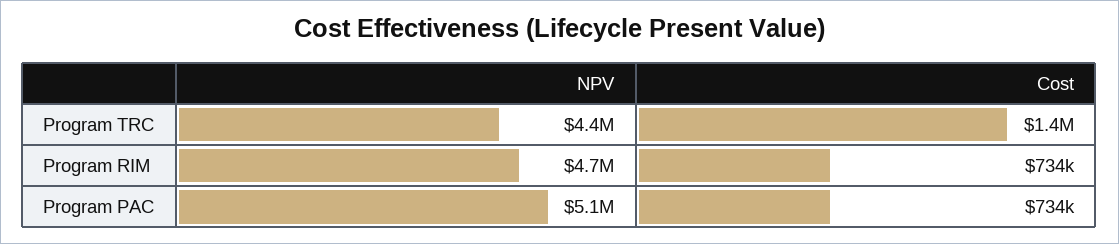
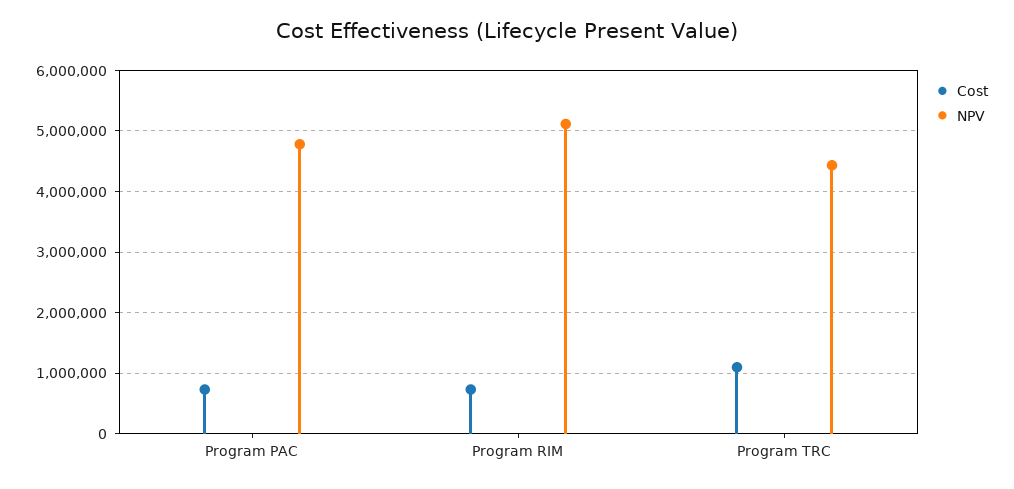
  {
    "NPV": {
      "Program TRC": 4400000,
-     "Program RIM": 4700000,
+     "Program RIM": 5100000,
-     "Program PAC": 5100000
+     "Program PAC": 4800000
    },
    "Cost": {
-     "Program TRC": 1400000,
+     "Program TRC": 1100000,
      "Program RIM": 734000,
      "Program PAC": 734000
    }
  }

